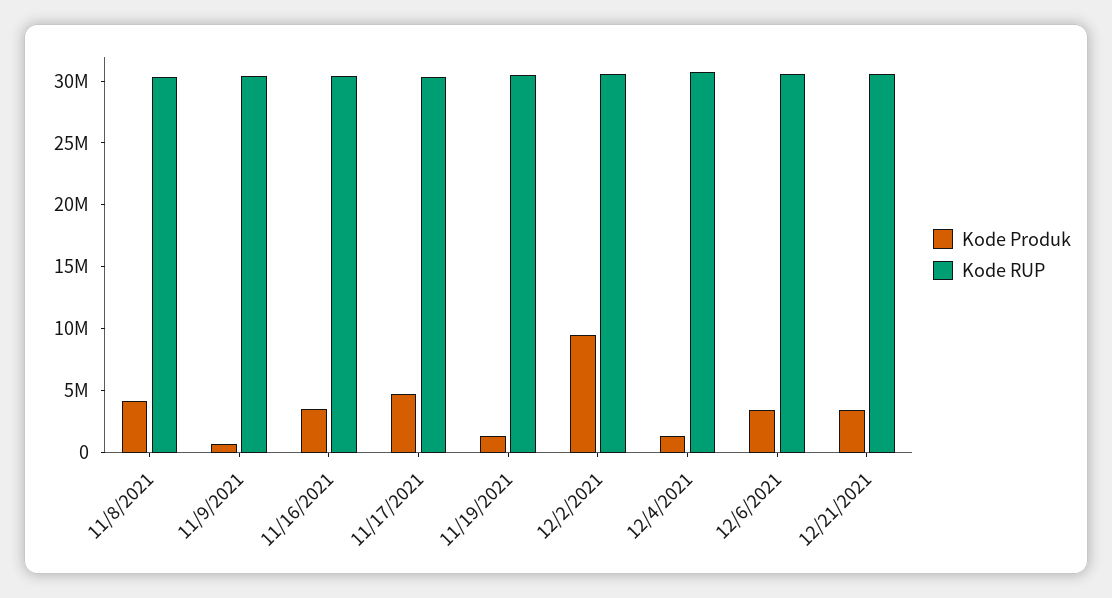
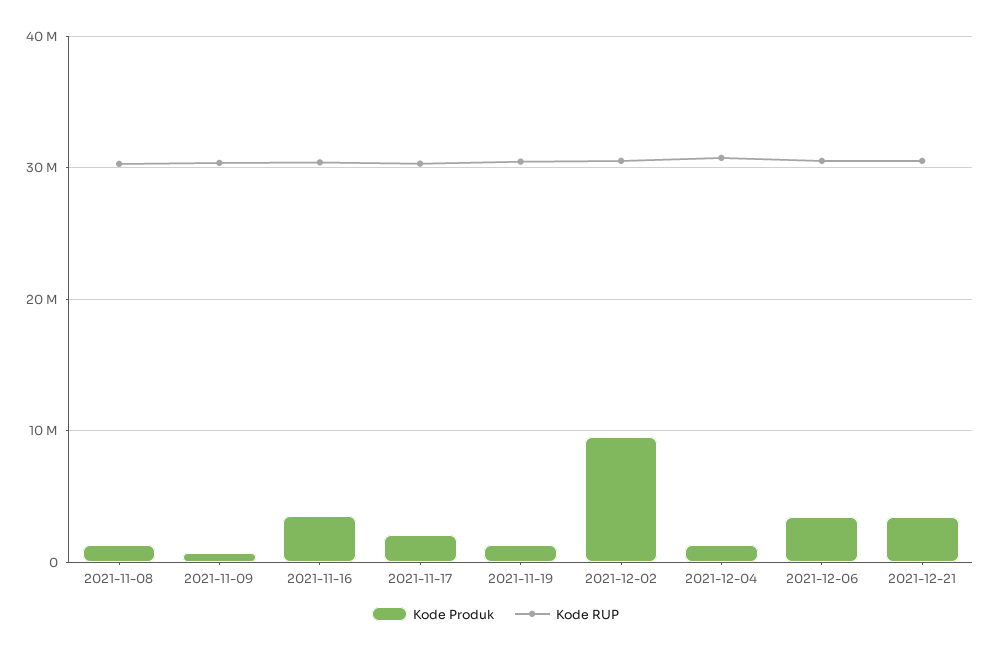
  {
    "Kode Produk": {
-     "11/8/2021": 4000000,
+     "11/8/2021": 1000000,
      "11/9/2021": 1000000,
      "11/16/2021": 4000000,
-     "11/17/2021": 5000000,
+     "11/17/2021": 2000000,
      "11/19/2021": 1000000,
      "12/2/2021": 10000000,
      "12/4/2021": 1000000,
      "12/6/2021": 3000000,
      "12/21/2021": 3000000
    },
    "Kode RUP": {
      "11/8/2021": 30000000,
      "11/9/2021": 30000000,
      "11/16/2021": 30000000,
      "11/17/2021": 30000000,
      "11/19/2021": 30000000,
      "12/2/2021": 31000000,
      "12/4/2021": 31000000,
      "12/6/2021": 31000000,
      "12/21/2021": 31000000
    }
  }

